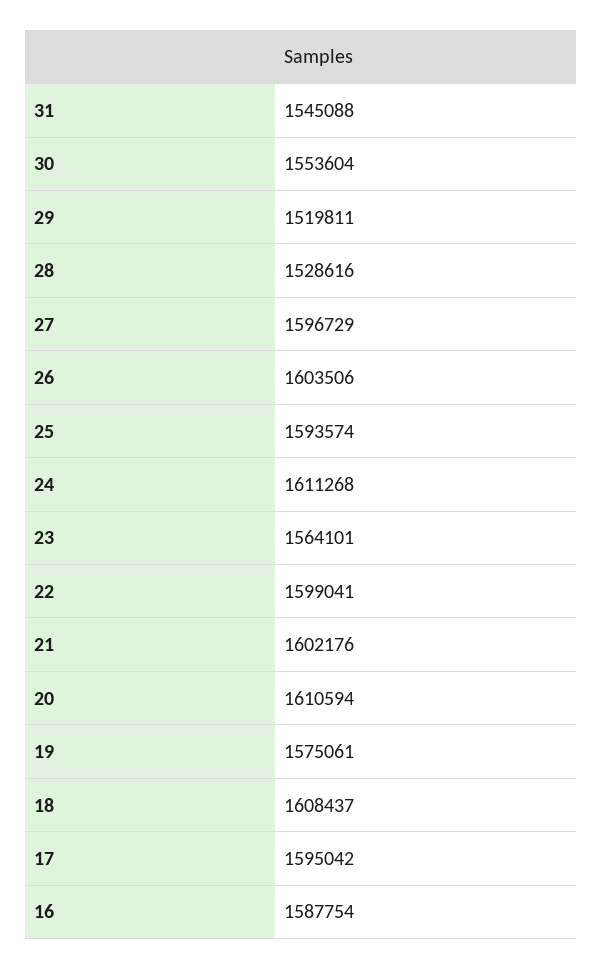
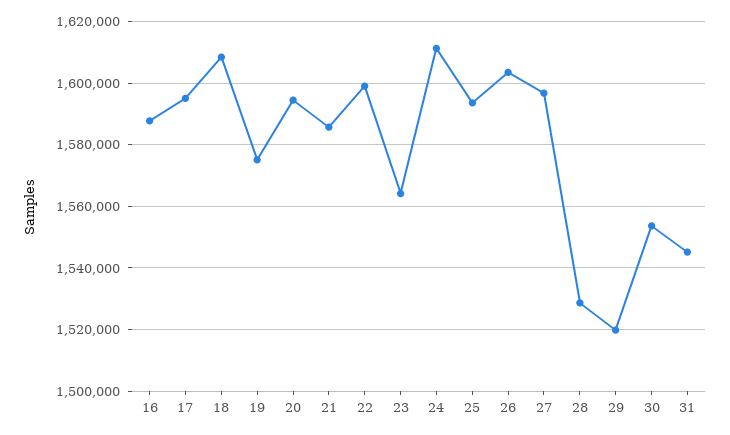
  {
    "31": 1545088,
    "30": 1553604,
    "29": 1519811,
    "28": 1528616,
    "27": 1596729,
    "26": 1603506,
    "25": 1593574,
    "24": 1611268,
    "23": 1564101,
    "22": 1599041,
-   "21": 1602176,
+   "21": 1586000,
-   "20": 1610594,
+   "20": 1594000,
    "19": 1575061,
    "18": 1608437,
    "17": 1595042,
    "16": 1587754
  }

